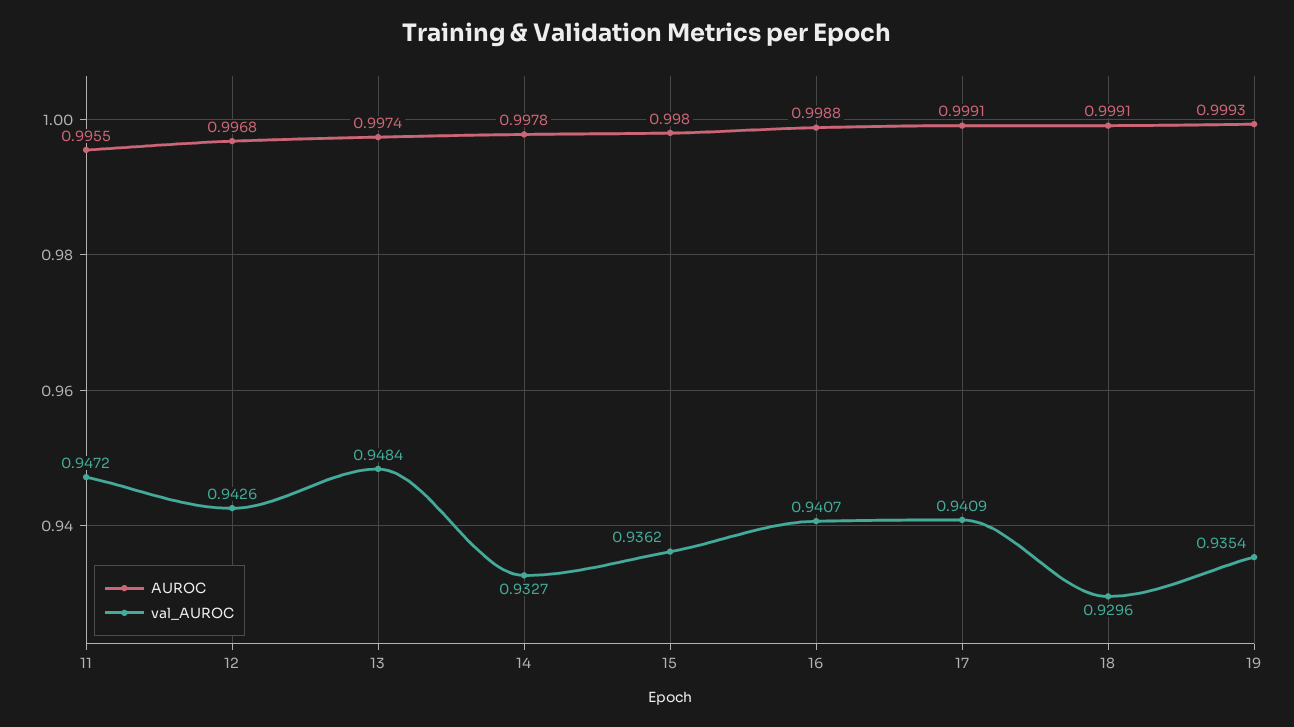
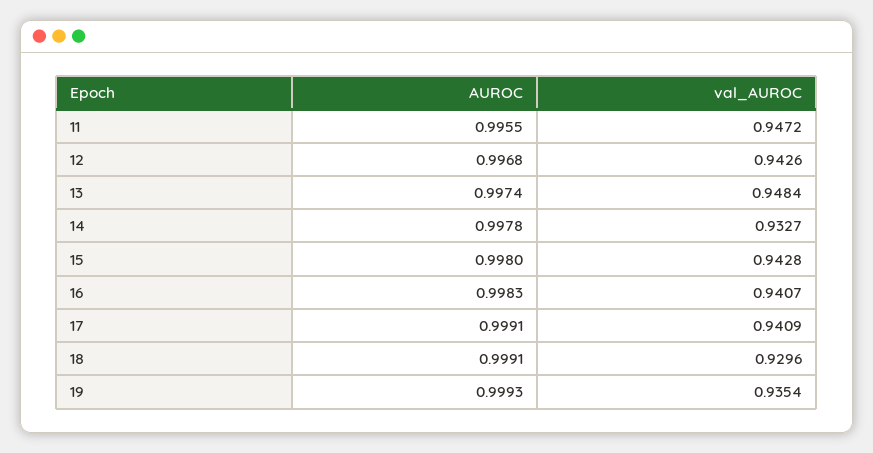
  {
    "AUROC": {
      "11": 0.9955,
      "12": 0.9968,
      "13": 0.9974,
      "14": 0.9978,
      "15": 0.998,
-     "16": 0.9988,
+     "16": 0.9983,
      "17": 0.9991,
      "18": 0.9991,
      "19": 0.9993
    },
    "val_AUROC": {
      "11": 0.9472,
      "12": 0.9426,
      "13": 0.9484,
      "14": 0.9327,
-     "15": 0.9362,
+     "15": 0.9428,
      "16": 0.9407,
      "17": 0.9409,
      "18": 0.9296,
      "19": 0.9354
    }
  }

